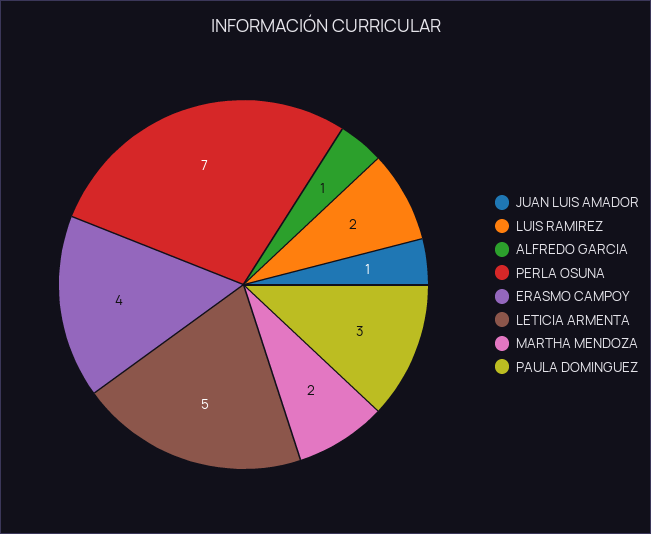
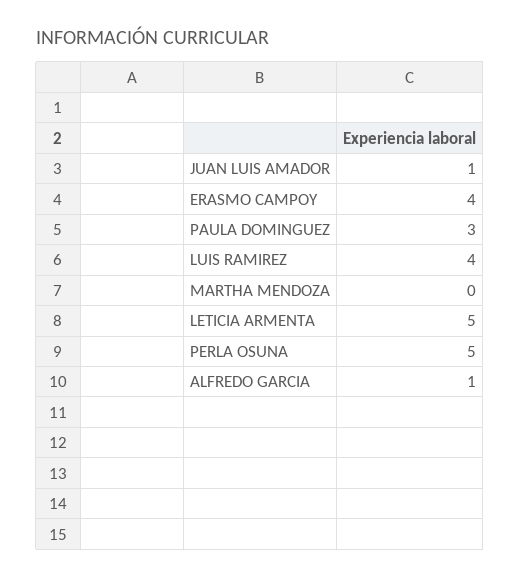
  {
    "JUAN LUIS AMADOR": 1,
-   "LUIS RAMIREZ": 2,
+   "LUIS RAMIREZ": 4,
    "ALFREDO GARCIA": 1,
-   "PERLA OSUNA": 7,
+   "PERLA OSUNA": 5,
    "ERASMO CAMPOY": 4,
    "LETICIA ARMENTA": 5,
-   "MARTHA MENDOZA": 2,
+   "MARTHA MENDOZA": 0,
    "PAULA DOMINGUEZ": 3
  }

